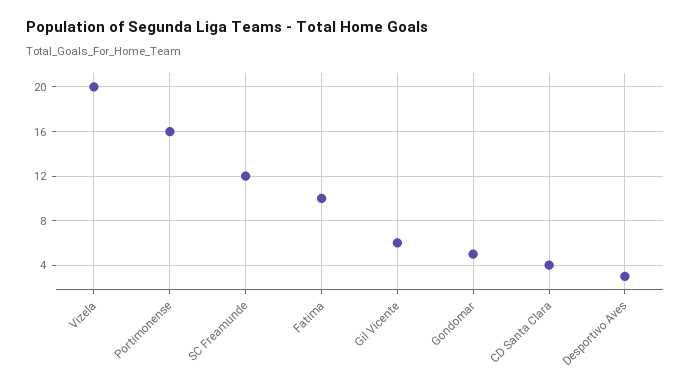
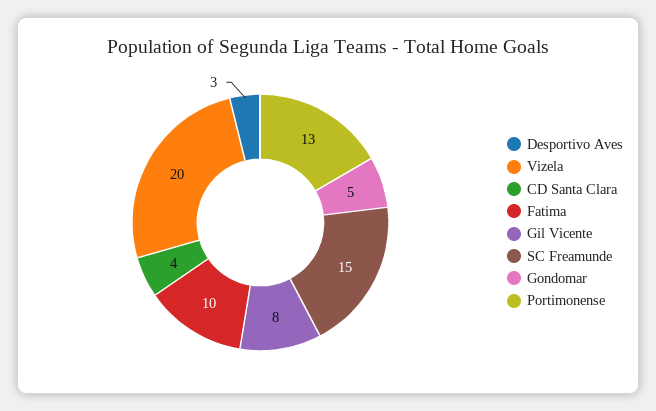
  {
    "Vizela": 20,
-   "Portimonense": 16,
+   "Portimonense": 13,
-   "SC Freamunde": 12,
+   "SC Freamunde": 15,
    "Fatima": 10,
-   "Gil Vicente": 6,
+   "Gil Vicente": 8,
    "Gondomar": 5,
    "CD Santa Clara": 4,
    "Desportivo Aves": 3
  }

